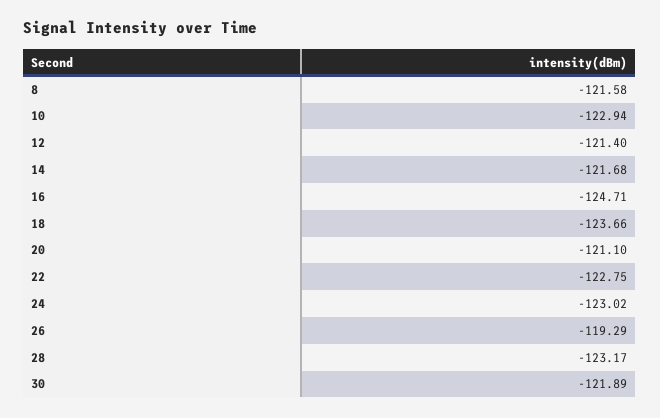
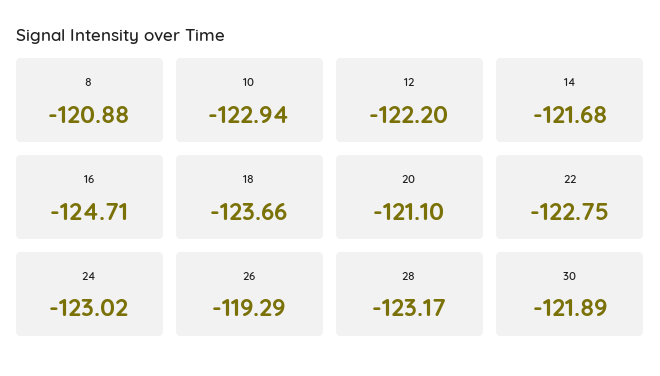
  {
-   "8": -121.58,
+   "8": -120.88,
    "10": -122.94,
-   "12": -121.4,
+   "12": -122.2,
    "14": -121.68,
    "16": -124.71,
    "18": -123.66,
    "20": -121.1,
    "22": -122.75,
    "24": -123.02,
    "26": -119.29,
    "28": -123.17,
    "30": -121.89
  }

